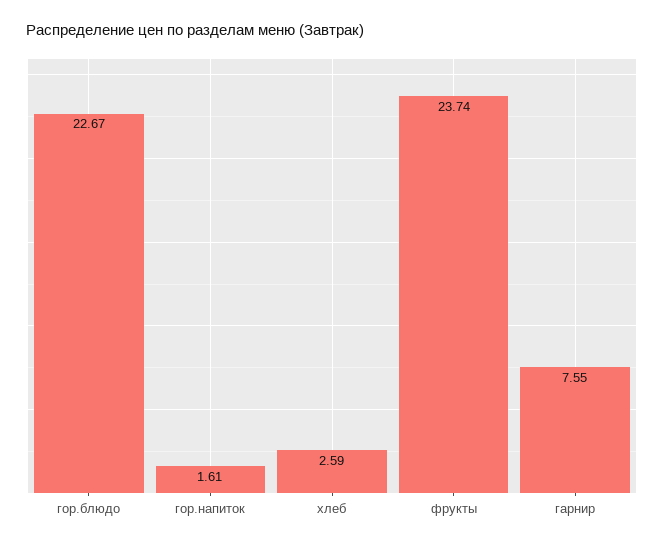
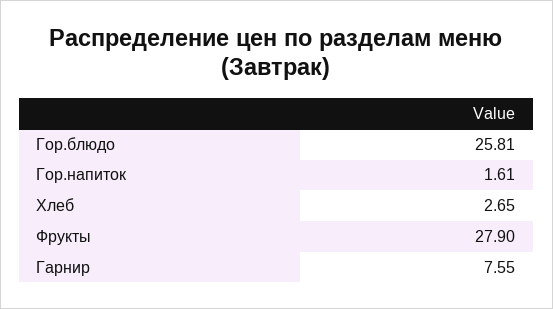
  {
-   "гор.блюдо": 22.67,
+   "гор.блюдо": 25.81,
    "гор.напиток": 1.61,
-   "хлеб": 2.59,
+   "хлеб": 2.65,
-   "фрукты": 23.74,
+   "фрукты": 27.9,
    "гарнир": 7.55
  }

